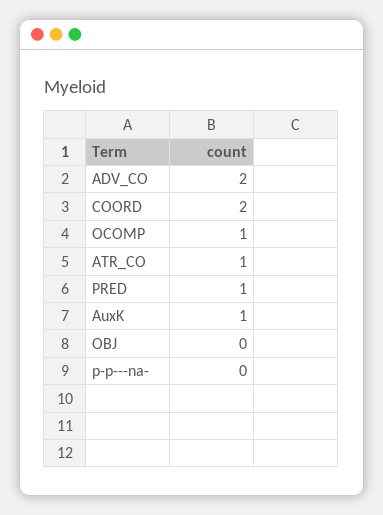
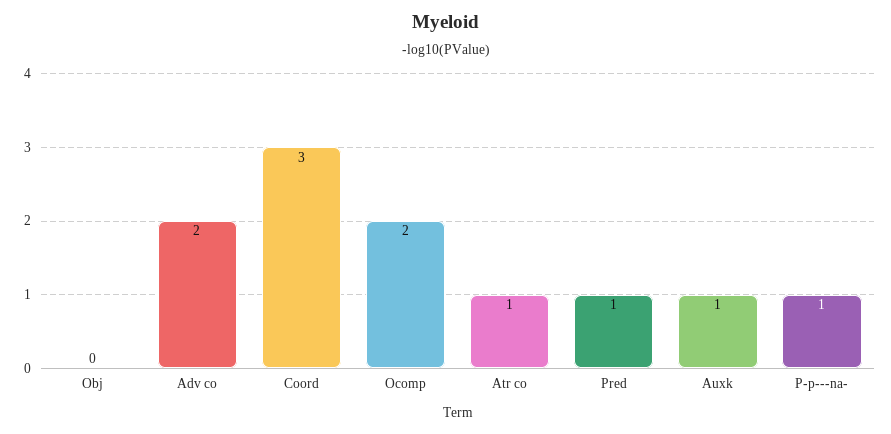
  {
    "ADV_CO": 2,
-   "COORD": 2,
+   "COORD": 3,
-   "OCOMP": 1,
+   "OCOMP": 2,
    "ATR_CO": 1,
    "PRED": 1,
    "AuxK": 1,
    "OBJ": 0,
-   "p-p---na-": 0
+   "p-p---na-": 1
  }

